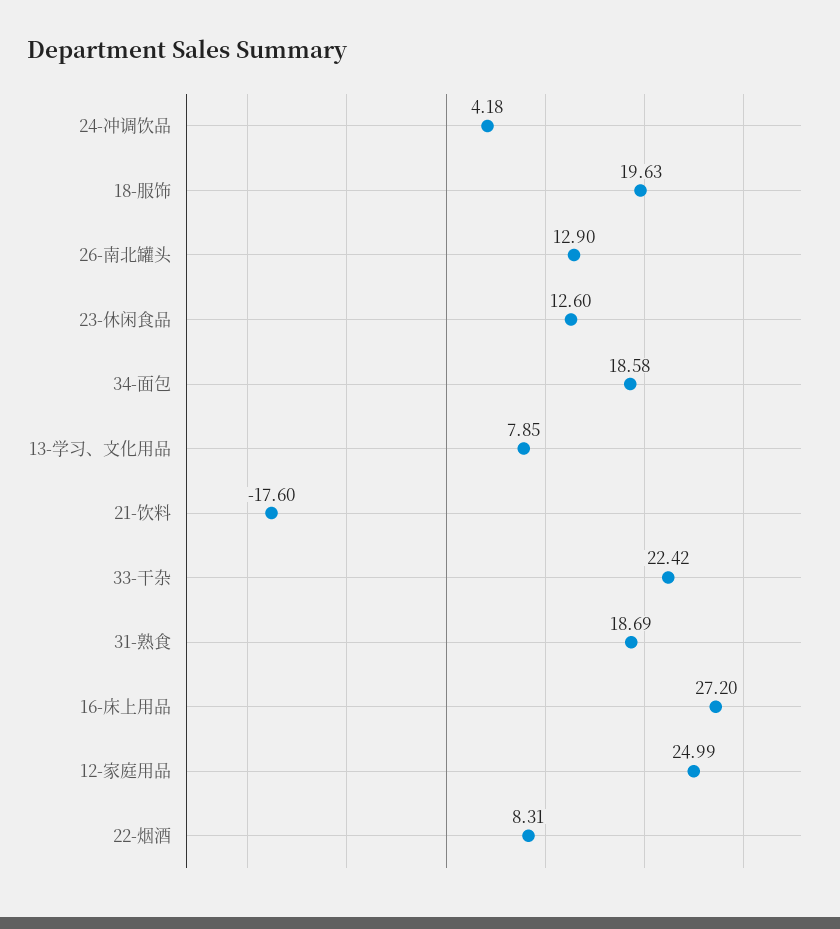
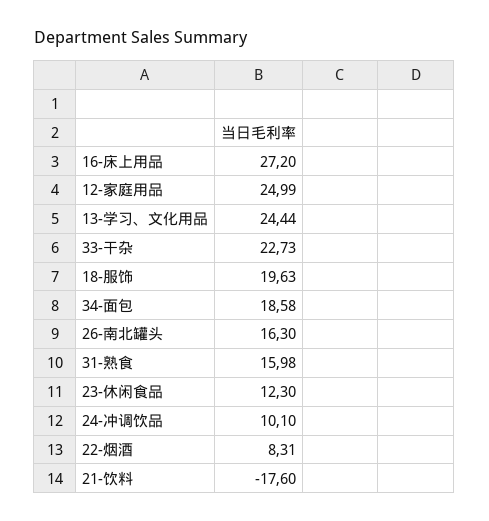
  {
-   "24-冲调饮品": 4.18,
+   "24-冲调饮品": 10.1,
    "18-服饰": 19.63,
-   "26-南北罐头": 12.9,
+   "26-南北罐头": 16.3,
-   "23-休闲食品": 12.6,
+   "23-休闲食品": 12.3,
    "34-面包": 18.58,
-   "13-学习、文化用品": 7.85,
+   "13-学习、文化用品": 24.44,
    "21-饮料": -17.6,
-   "33-干杂": 22.42,
+   "33-干杂": 22.73,
-   "31-熟食": 18.69,
+   "31-熟食": 15.98,
    "16-床上用品": 27.2,
    "12-家庭用品": 24.99,
    "22-烟酒": 8.31
  }

